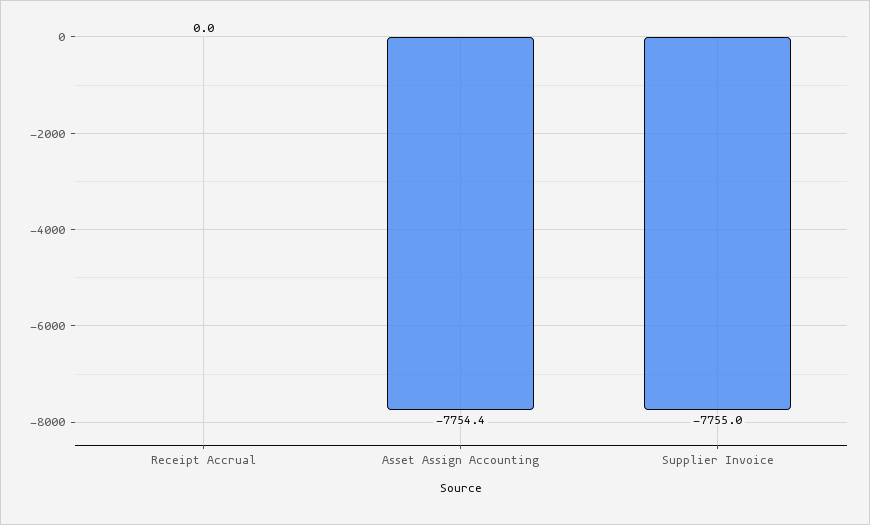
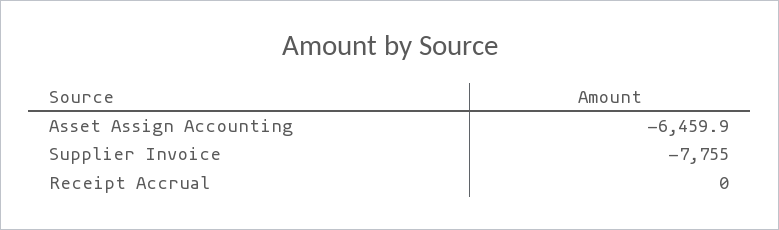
  {
    "Receipt Accrual": 0,
-   "Asset Assign Accounting": -7754.4,
+   "Asset Assign Accounting": -6459.9,
    "Supplier Invoice": -7755
  }

